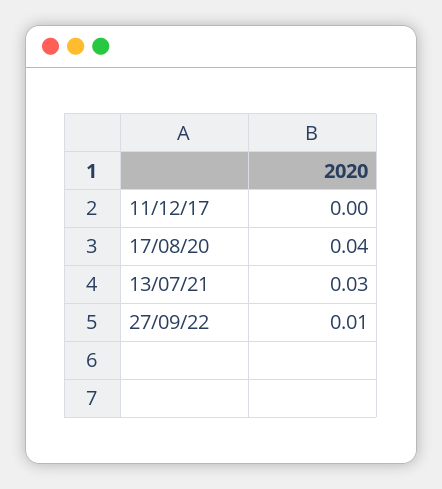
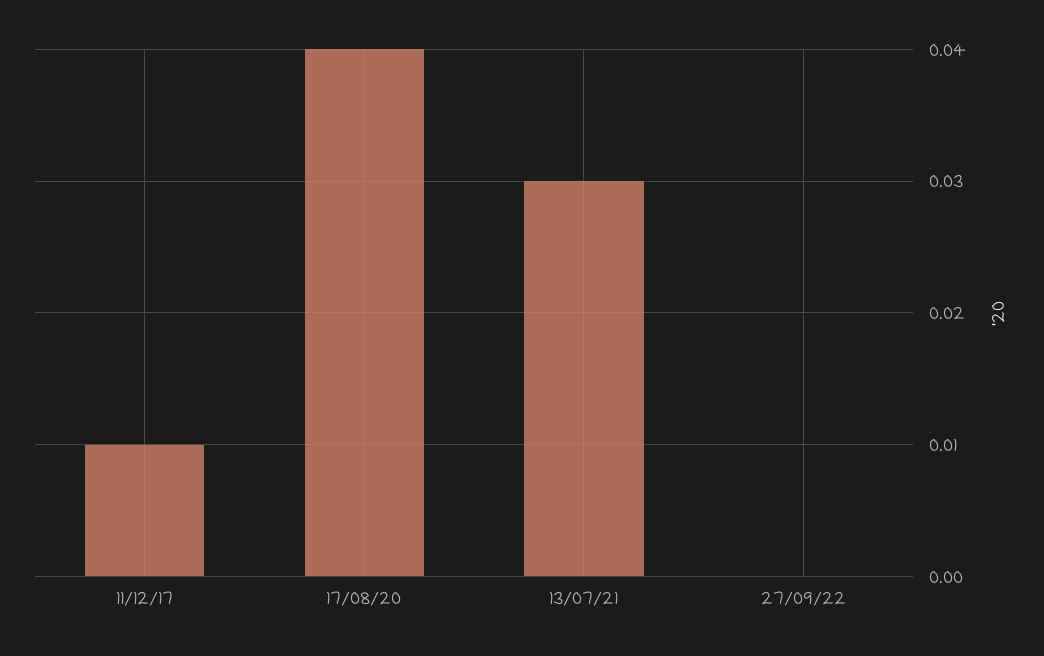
  {
-   "11/12/17": 0,
+   "11/12/17": 0.01,
    "17/08/20": 0.04,
    "13/07/21": 0.03,
-   "27/09/22": 0.01
+   "27/09/22": 0
  }

